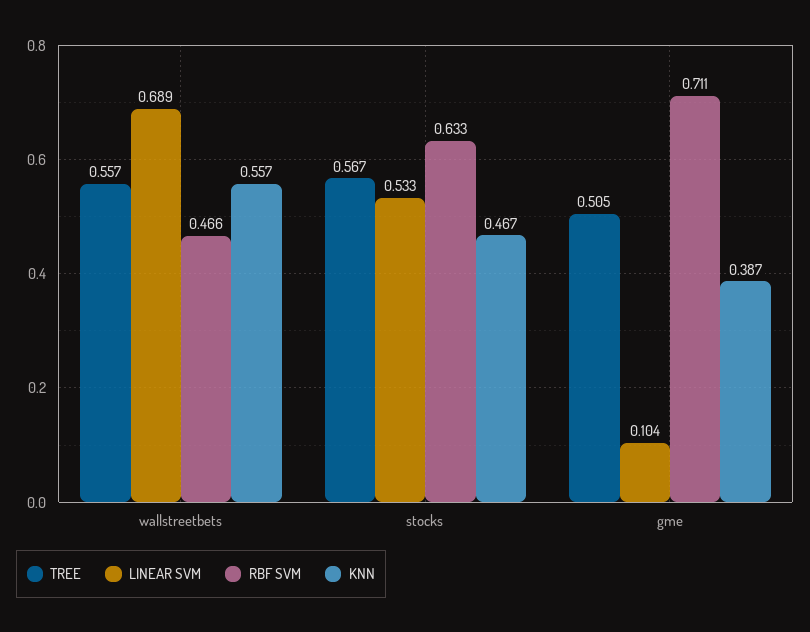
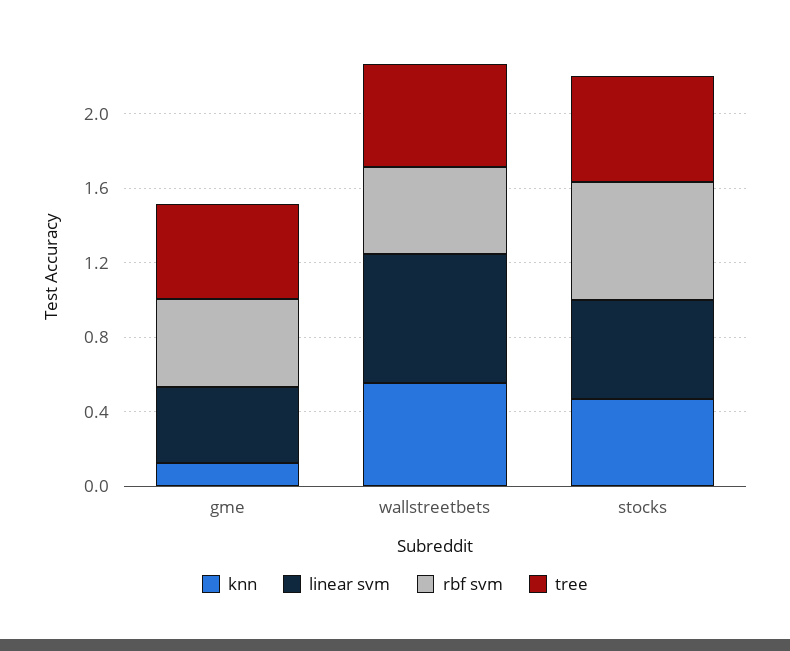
  {
    "TREE": {
      "wallstreetbets": 0.557,
      "stocks": 0.567,
      "gme": 0.505
    },
    "LINEAR SVM": {
      "wallstreetbets": 0.689,
      "stocks": 0.533,
-     "gme": 0.104
+     "gme": 0.4
    },
    "RBF SVM": {
      "wallstreetbets": 0.466,
      "stocks": 0.633,
-     "gme": 0.711
+     "gme": 0.5
    },
    "KNN": {
      "wallstreetbets": 0.557,
      "stocks": 0.467,
-     "gme": 0.387
+     "gme": 0.1
    }
  }

